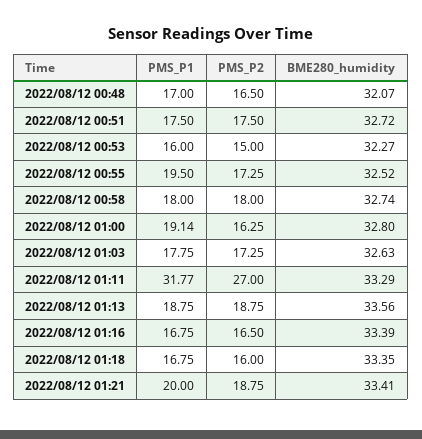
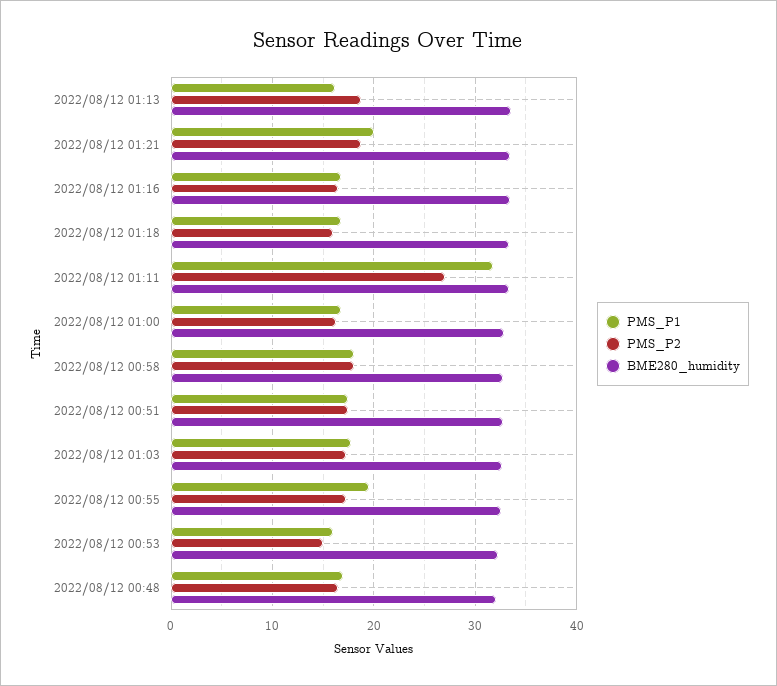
  {
    "PMS_P1": {
      "2022/08/12 00:48": 17,
      "2022/08/12 00:51": 17.5,
      "2022/08/12 00:53": 16,
      "2022/08/12 00:55": 19.5,
      "2022/08/12 00:58": 18,
-     "2022/08/12 01:00": 19.14,
+     "2022/08/12 01:00": 17,
      "2022/08/12 01:03": 17.75,
      "2022/08/12 01:11": 31.77,
-     "2022/08/12 01:13": 18.75,
+     "2022/08/12 01:13": 16,
      "2022/08/12 01:16": 16.75,
      "2022/08/12 01:18": 16.75,
      "2022/08/12 01:21": 20
    },
    "PMS_P2": {
      "2022/08/12 00:48": 16.5,
      "2022/08/12 00:51": 17.5,
      "2022/08/12 00:53": 15,
      "2022/08/12 00:55": 17.25,
      "2022/08/12 00:58": 18,
      "2022/08/12 01:00": 16.25,
      "2022/08/12 01:03": 17.25,
      "2022/08/12 01:11": 27,
      "2022/08/12 01:13": 18.75,
      "2022/08/12 01:16": 16.5,
      "2022/08/12 01:18": 16,
      "2022/08/12 01:21": 18.75
    },
    "BME280_humidity": {
      "2022/08/12 00:48": 32.07,
      "2022/08/12 00:51": 32.72,
      "2022/08/12 00:53": 32.27,
      "2022/08/12 00:55": 32.52,
      "2022/08/12 00:58": 32.74,
      "2022/08/12 01:00": 32.8,
      "2022/08/12 01:03": 32.63,
      "2022/08/12 01:11": 33.29,
      "2022/08/12 01:13": 33.56,
      "2022/08/12 01:16": 33.39,
      "2022/08/12 01:18": 33.35,
      "2022/08/12 01:21": 33.41
    }
  }

